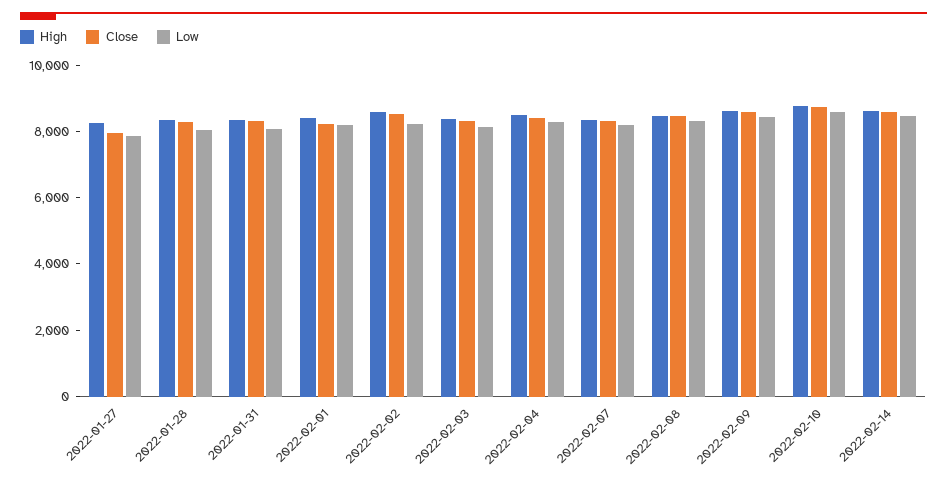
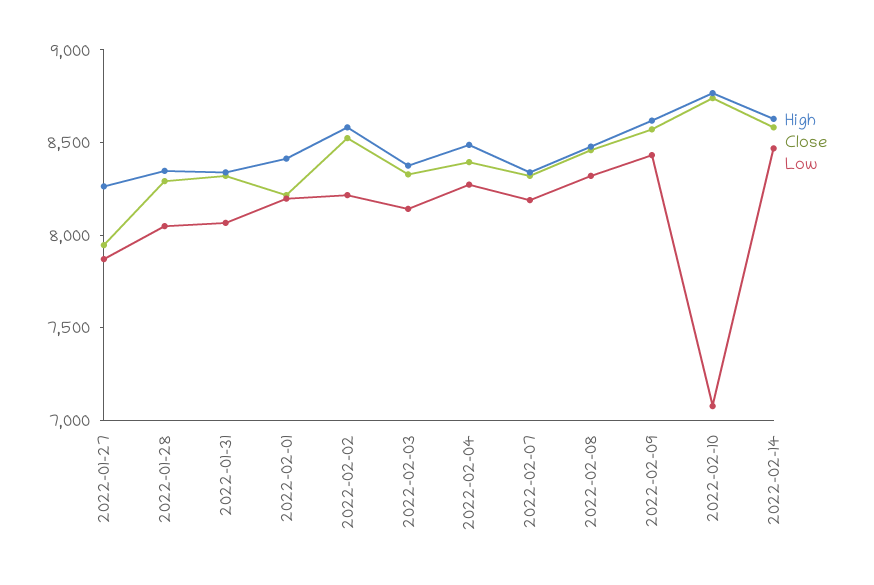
  {
    "High": {
      "2022-01-27": 8300,
      "2022-01-28": 8300,
      "2022-01-31": 8300,
      "2022-02-01": 8400,
      "2022-02-02": 8600,
      "2022-02-03": 8400,
      "2022-02-04": 8500,
      "2022-02-07": 8300,
      "2022-02-08": 8500,
      "2022-02-09": 8600,
      "2022-02-10": 8800,
      "2022-02-14": 8600
    },
    "Close": {
      "2022-01-27": 7900,
      "2022-01-28": 8300,
      "2022-01-31": 8300,
      "2022-02-01": 8200,
      "2022-02-02": 8500,
      "2022-02-03": 8300,
      "2022-02-04": 8400,
      "2022-02-07": 8300,
      "2022-02-08": 8500,
      "2022-02-09": 8600,
      "2022-02-10": 8700,
      "2022-02-14": 8600
    },
    "Low": {
      "2022-01-27": 7900,
      "2022-01-28": 8000,
      "2022-01-31": 8100,
      "2022-02-01": 8200,
      "2022-02-02": 8200,
      "2022-02-03": 8100,
      "2022-02-04": 8300,
      "2022-02-07": 8200,
      "2022-02-08": 8300,
      "2022-02-09": 8400,
-     "2022-02-10": 8500,
+     "2022-02-10": 7100,
      "2022-02-14": 8500
    }
  }

